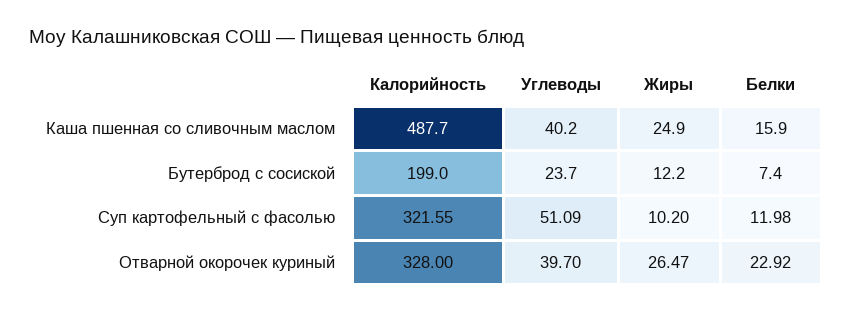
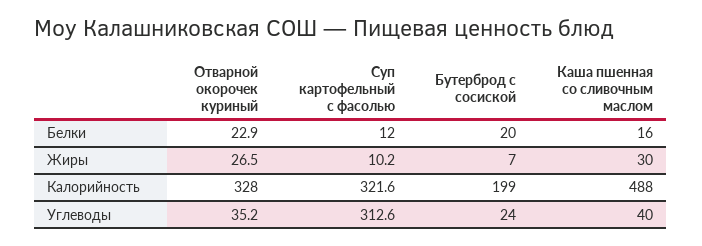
  {
    "Калорийность": {
      "Каша пшенная со сливочным маслом": 487.7,
      "Бутерброд с сосиской": 199,
      "Суп картофельный с фасолью": 321.55,
      "Отварной окорочек куриный": 328
    },
    "Углеводы": {
      "Каша пшенная со сливочным маслом": 40.2,
      "Бутерброд с сосиской": 23.7,
-     "Суп картофельный с фасолью": 51.09,
+     "Суп картофельный с фасолью": 312.6,
-     "Отварной окорочек куриный": 39.7
+     "Отварной окорочек куриный": 35.2
    },
    "Жиры": {
-     "Каша пшенная со сливочным маслом": 24.9,
+     "Каша пшенная со сливочным маслом": 30,
-     "Бутерброд с сосиской": 12.2,
+     "Бутерброд с сосиской": 7,
      "Суп картофельный с фасолью": 10.2,
      "Отварной окорочек куриный": 26.47
    },
    "Белки": {
      "Каша пшенная со сливочным маслом": 15.9,
-     "Бутерброд с сосиской": 7.4,
+     "Бутерброд с сосиской": 20,
      "Суп картофельный с фасолью": 11.98,
      "Отварной окорочек куриный": 22.92
    }
  }

